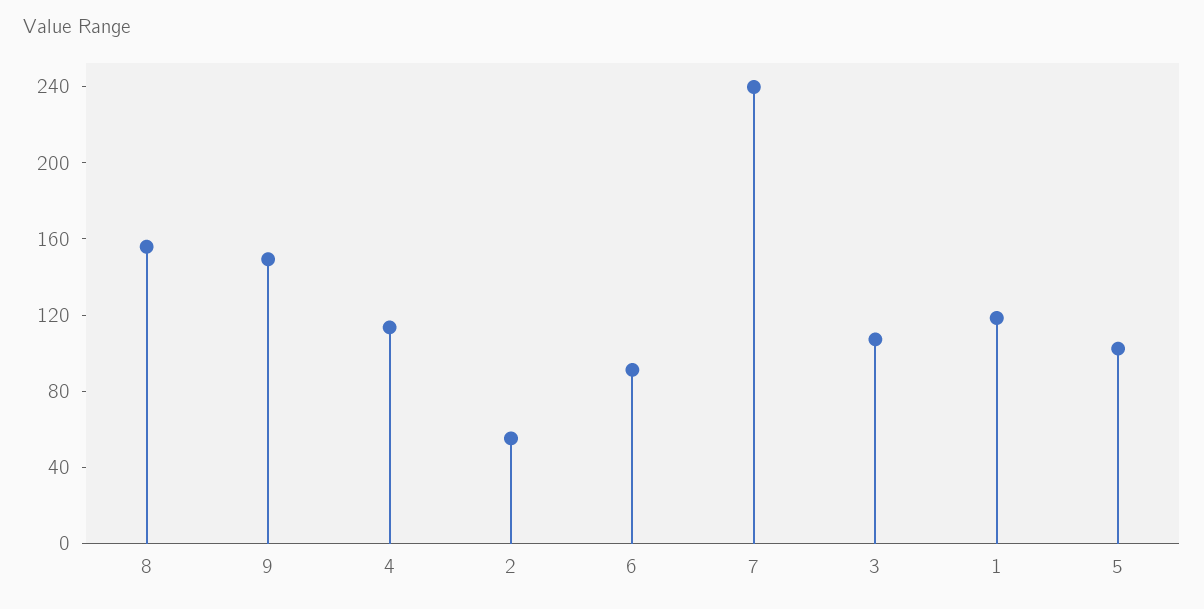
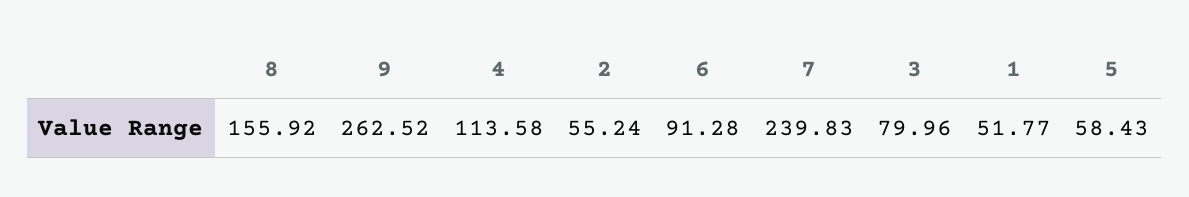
  {
    "8": 155.92,
-   "9": 150,
+   "9": 262.52,
    "4": 113.58,
    "2": 55.24,
    "6": 91.28,
    "7": 239.83,
-   "3": 110,
+   "3": 79.96,
-   "1": 120,
+   "1": 51.77,
-   "5": 100
+   "5": 58.43
  }

